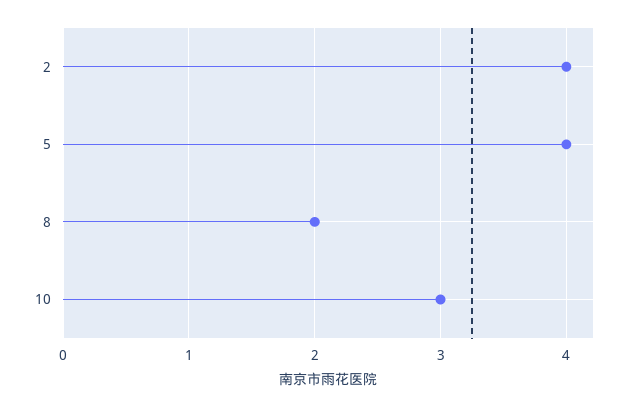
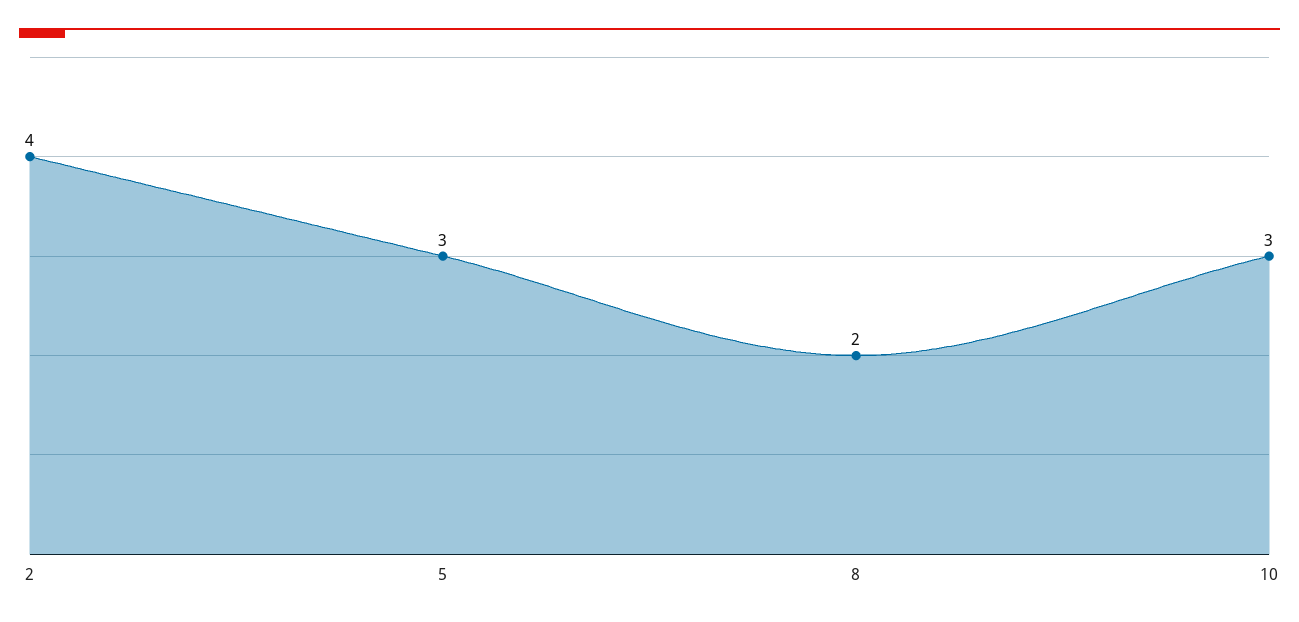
  {
    "2": 4,
-   "5": 4,
+   "5": 3,
    "8": 2,
    "10": 3
  }

